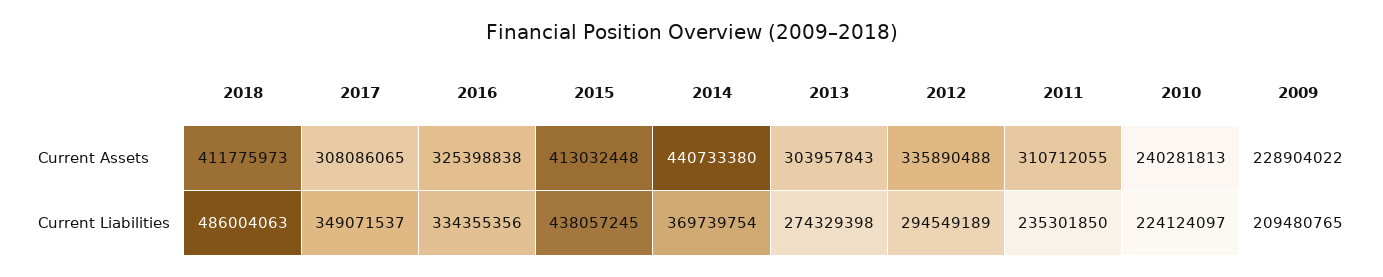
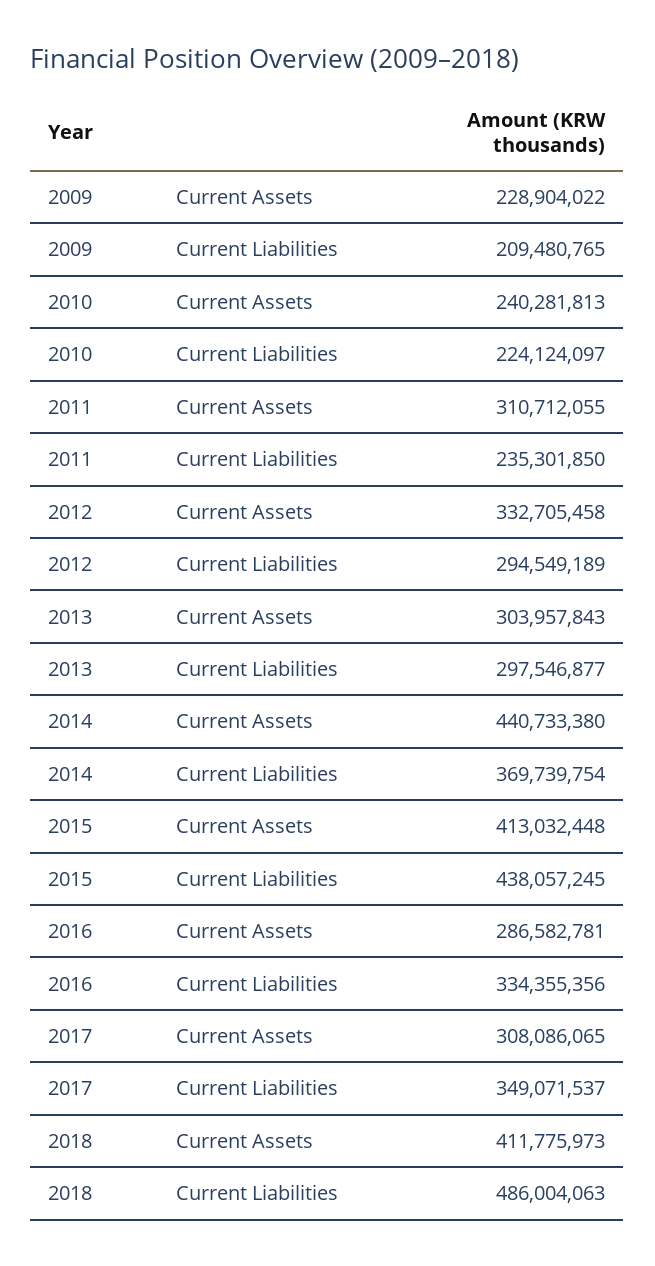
  {
    "2018": {
      "Current Assets": 411775973,
      "Current Liabilities": 486004063
    },
    "2017": {
      "Current Assets": 308086065,
      "Current Liabilities": 349071537
    },
    "2016": {
-     "Current Assets": 325398838,
+     "Current Assets": 286582781,
      "Current Liabilities": 334355356
    },
    "2015": {
      "Current Assets": 413032448,
      "Current Liabilities": 438057245
    },
    "2014": {
      "Current Assets": 440733380,
      "Current Liabilities": 369739754
    },
    "2013": {
      "Current Assets": 303957843,
-     "Current Liabilities": 274329398
+     "Current Liabilities": 297546877
    },
    "2012": {
-     "Current Assets": 335890488,
+     "Current Assets": 332705458,
      "Current Liabilities": 294549189
    },
    "2011": {
      "Current Assets": 310712055,
      "Current Liabilities": 235301850
    },
    "2010": {
      "Current Assets": 240281813,
      "Current Liabilities": 224124097
    },
    "2009": {
      "Current Assets": 228904022,
      "Current Liabilities": 209480765
    }
  }

